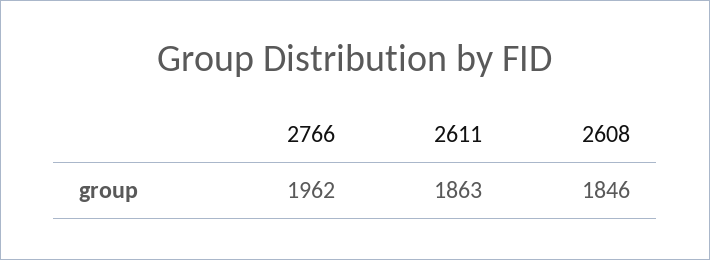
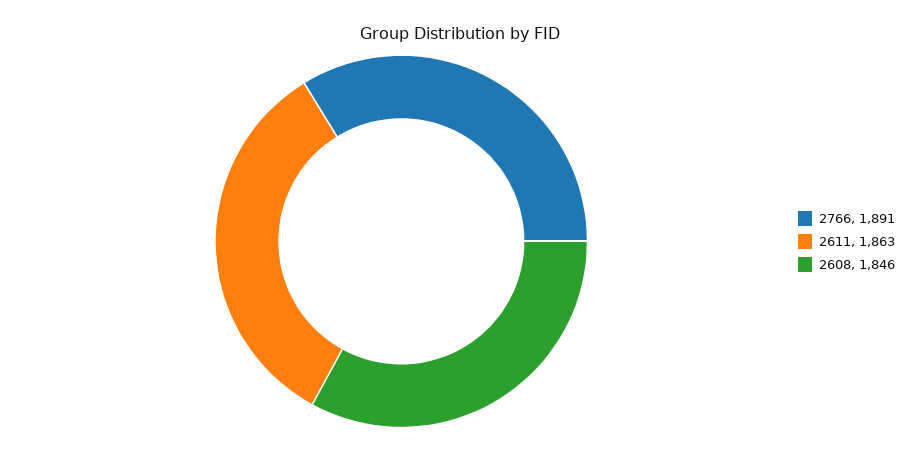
  {
-   "2766": 1962,
+   "2766": 1891,
    "2611": 1863,
    "2608": 1846
  }

